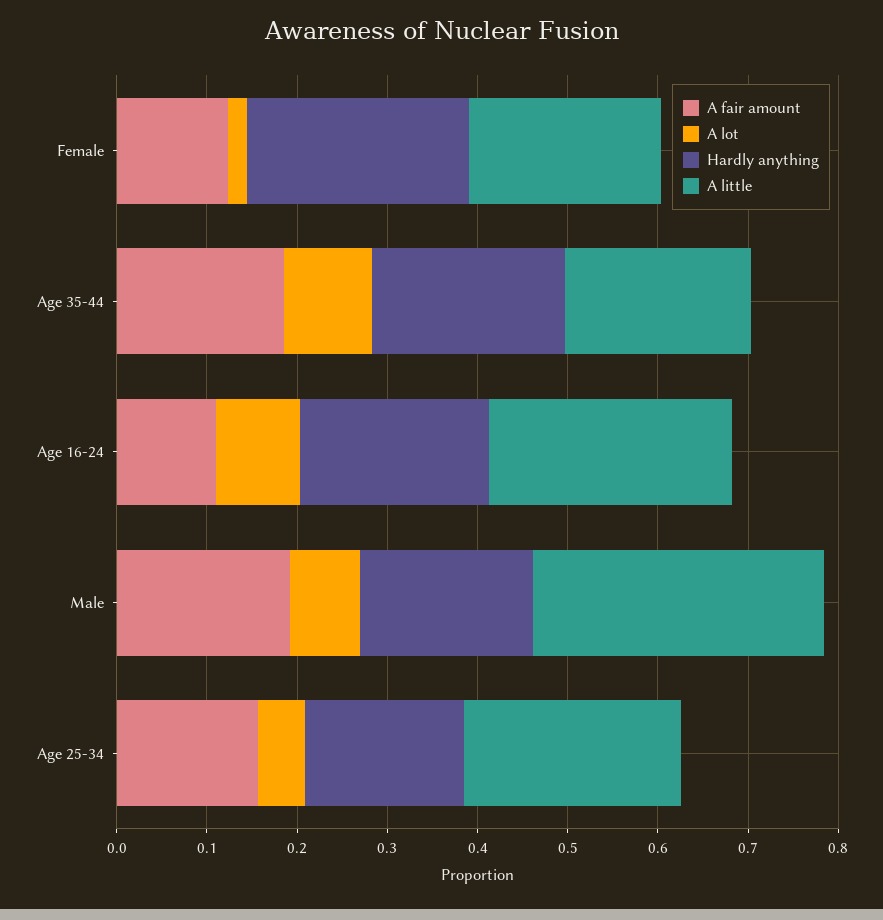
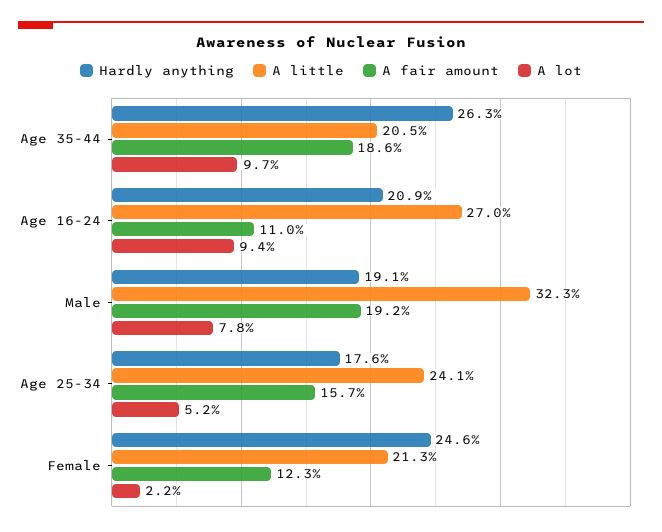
  {
    "A fair amount": {
      "Female": 0.123,
      "Age 35-44": 0.186,
      "Age 16-24": 0.11,
      "Male": 0.192,
      "Age 25-34": 0.157
    },
    "A lot": {
      "Female": 0.022,
      "Age 35-44": 0.097,
      "Age 16-24": 0.094,
      "Male": 0.078,
      "Age 25-34": 0.052
    },
    "Hardly anything": {
      "Female": 0.246,
-     "Age 35-44": 0.22,
+     "Age 35-44": 0.263,
      "Age 16-24": 0.209,
      "Male": 0.191,
      "Age 25-34": 0.176
    },
    "A little": {
      "Female": 0.213,
      "Age 35-44": 0.205,
      "Age 16-24": 0.27,
      "Male": 0.323,
      "Age 25-34": 0.241
    }
  }

